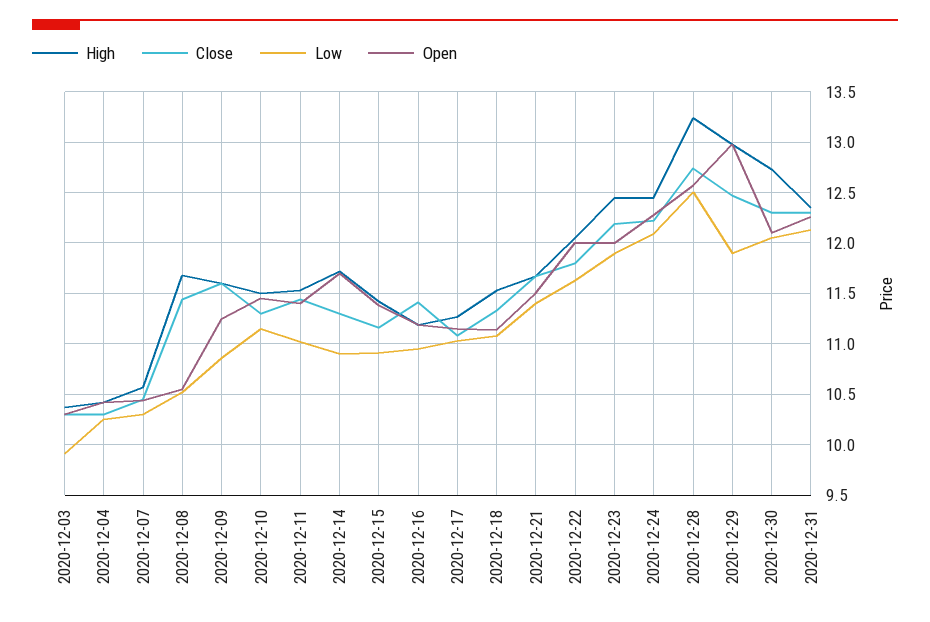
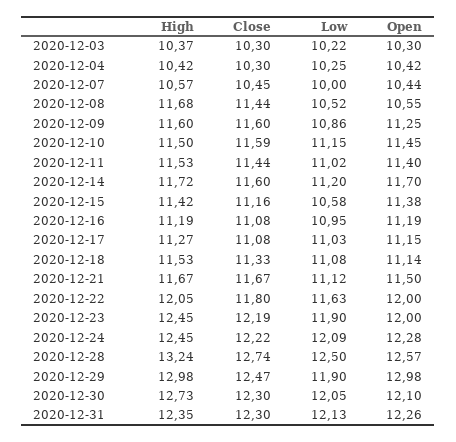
  {
    "High": {
      "2020-12-03": 10.37,
      "2020-12-04": 10.42,
      "2020-12-07": 10.57,
      "2020-12-08": 11.68,
      "2020-12-09": 11.6,
      "2020-12-10": 11.5,
      "2020-12-11": 11.53,
      "2020-12-14": 11.72,
      "2020-12-15": 11.42,
      "2020-12-16": 11.19,
      "2020-12-17": 11.27,
      "2020-12-18": 11.53,
      "2020-12-21": 11.67,
      "2020-12-22": 12.05,
      "2020-12-23": 12.45,
      "2020-12-24": 12.45,
      "2020-12-28": 13.24,
      "2020-12-29": 12.98,
      "2020-12-30": 12.73,
      "2020-12-31": 12.35
    },
    "Close": {
      "2020-12-03": 10.3,
      "2020-12-04": 10.3,
      "2020-12-07": 10.45,
      "2020-12-08": 11.44,
      "2020-12-09": 11.6,
-     "2020-12-10": 11.3,
+     "2020-12-10": 11.59,
      "2020-12-11": 11.44,
-     "2020-12-14": 11.3,
+     "2020-12-14": 11.6,
      "2020-12-15": 11.16,
-     "2020-12-16": 11.4,
+     "2020-12-16": 11.08,
      "2020-12-17": 11.08,
      "2020-12-18": 11.33,
      "2020-12-21": 11.67,
      "2020-12-22": 11.8,
      "2020-12-23": 12.19,
      "2020-12-24": 12.22,
      "2020-12-28": 12.74,
      "2020-12-29": 12.47,
      "2020-12-30": 12.3,
      "2020-12-31": 12.3
    },
    "Low": {
-     "2020-12-03": 9.9,
+     "2020-12-03": 10.22,
      "2020-12-04": 10.25,
-     "2020-12-07": 10.3,
+     "2020-12-07": 10,
      "2020-12-08": 10.52,
      "2020-12-09": 10.86,
      "2020-12-10": 11.15,
      "2020-12-11": 11.02,
-     "2020-12-14": 10.9,
+     "2020-12-14": 11.2,
-     "2020-12-15": 10.9,
+     "2020-12-15": 10.58,
      "2020-12-16": 10.95,
      "2020-12-17": 11.03,
      "2020-12-18": 11.08,
-     "2020-12-21": 11.4,
+     "2020-12-21": 11.12,
      "2020-12-22": 11.63,
      "2020-12-23": 11.9,
      "2020-12-24": 12.09,
      "2020-12-28": 12.5,
      "2020-12-29": 11.9,
      "2020-12-30": 12.05,
      "2020-12-31": 12.13
    },
    "Open": {
      "2020-12-03": 10.3,
      "2020-12-04": 10.42,
      "2020-12-07": 10.44,
      "2020-12-08": 10.55,
      "2020-12-09": 11.25,
      "2020-12-10": 11.45,
      "2020-12-11": 11.4,
      "2020-12-14": 11.7,
      "2020-12-15": 11.38,
      "2020-12-16": 11.19,
      "2020-12-17": 11.15,
      "2020-12-18": 11.14,
      "2020-12-21": 11.5,
      "2020-12-22": 12,
      "2020-12-23": 12,
      "2020-12-24": 12.28,
      "2020-12-28": 12.57,
      "2020-12-29": 12.98,
      "2020-12-30": 12.1,
      "2020-12-31": 12.26
    }
  }

